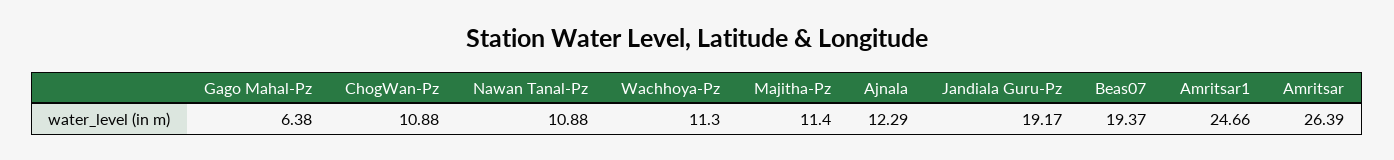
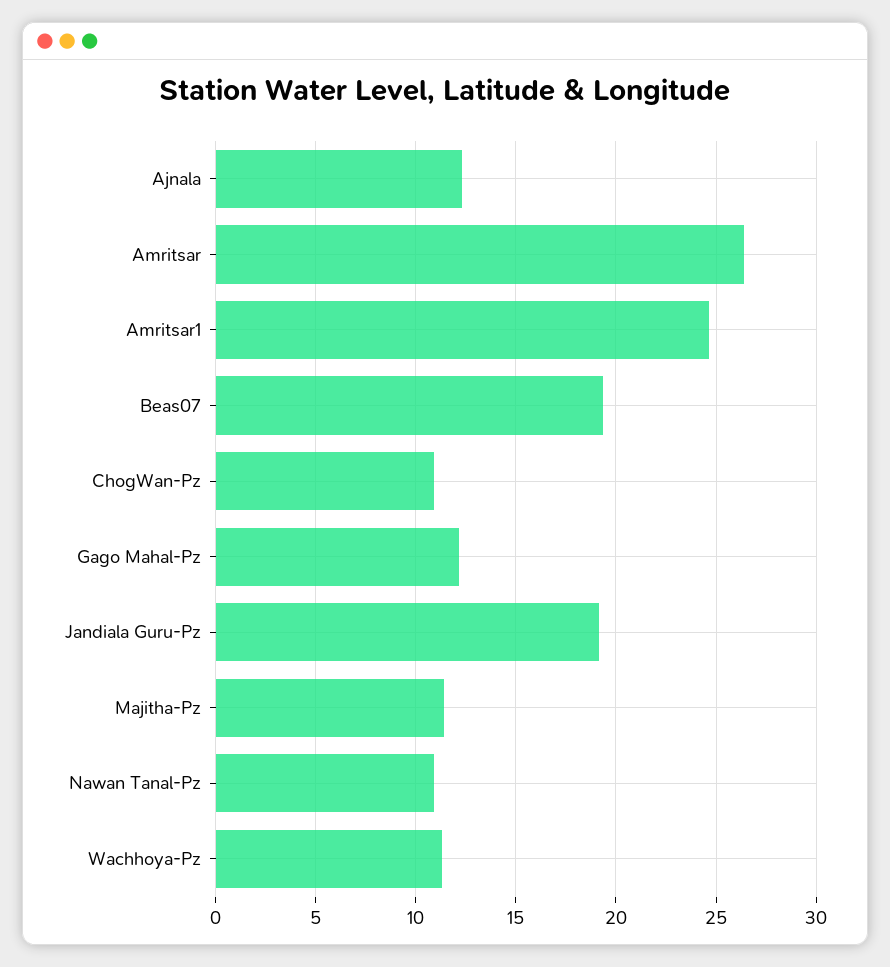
  {
-   "Gago Mahal-Pz": 6.38,
+   "Gago Mahal-Pz": 12,
    "ChogWan-Pz": 10.88,
    "Nawan Tanal-Pz": 10.88,
    "Wachhoya-Pz": 11.3,
    "Majitha-Pz": 11.4,
    "Ajnala": 12.29,
    "Jandiala Guru-Pz": 19.17,
    "Beas07": 19.37,
    "Amritsar1": 24.66,
    "Amritsar": 26.39
  }

